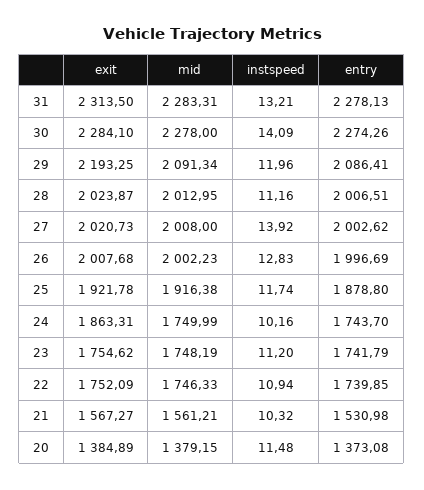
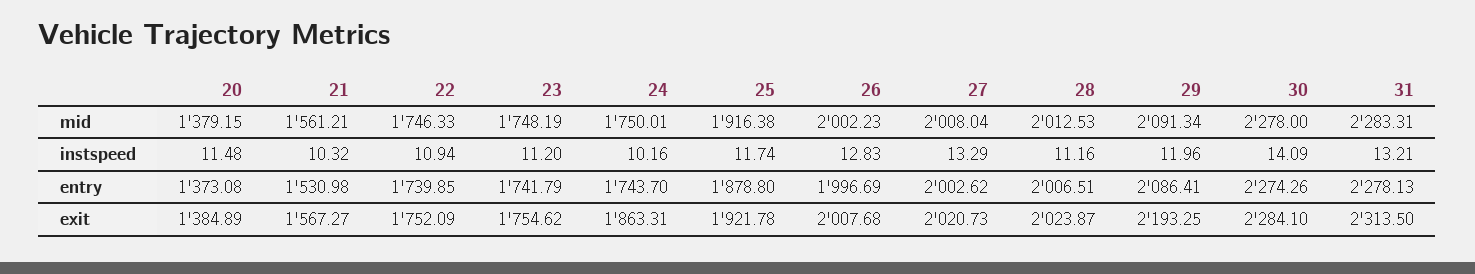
  {
    "exit": {
      "31": 2313.5,
      "30": 2284.1,
      "29": 2193.25,
      "28": 2023.87,
      "27": 2020.73,
      "26": 2007.68,
      "25": 1921.78,
      "24": 1863.31,
      "23": 1754.62,
      "22": 1752.09,
      "21": 1567.27,
      "20": 1384.89
    },
    "mid": {
      "31": 2283.31,
      "30": 2278,
      "29": 2091.34,
-     "28": 2012.95,
+     "28": 2012.53,
-     "27": 2008,
+     "27": 2008.04,
      "26": 2002.23,
      "25": 1916.38,
-     "24": 1749.99,
+     "24": 1750.01,
      "23": 1748.19,
      "22": 1746.33,
      "21": 1561.21,
      "20": 1379.15
    },
    "instspeed": {
      "31": 13.21,
      "30": 14.09,
      "29": 11.96,
      "28": 11.16,
-     "27": 13.92,
+     "27": 13.29,
      "26": 12.83,
      "25": 11.74,
      "24": 10.16,
      "23": 11.2,
      "22": 10.94,
      "21": 10.32,
      "20": 11.48
    },
    "entry": {
      "31": 2278.13,
      "30": 2274.26,
      "29": 2086.41,
      "28": 2006.51,
      "27": 2002.62,
      "26": 1996.69,
      "25": 1878.8,
      "24": 1743.7,
      "23": 1741.79,
      "22": 1739.85,
      "21": 1530.98,
      "20": 1373.08
    }
  }

